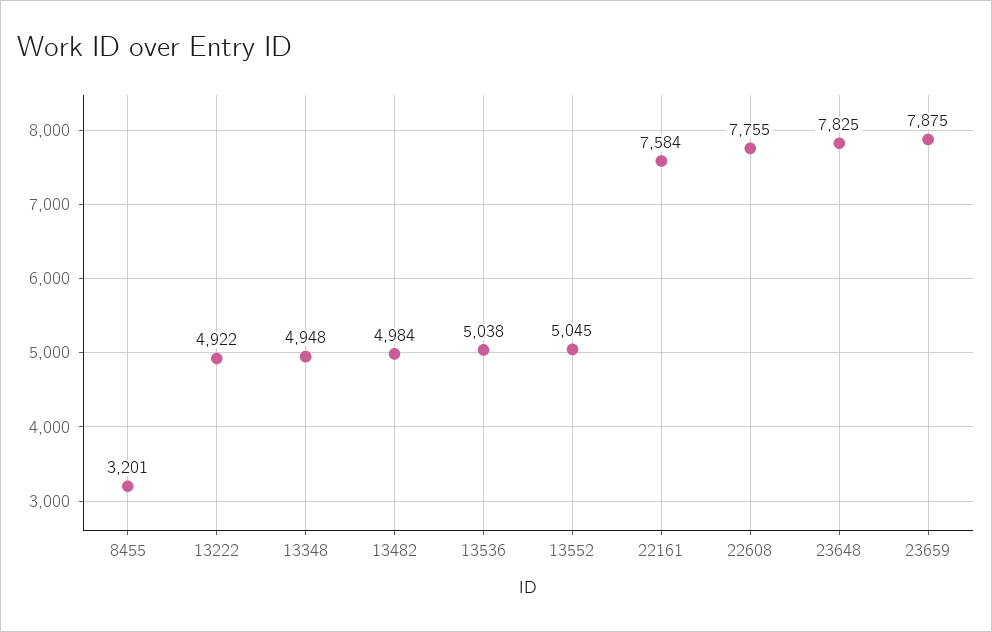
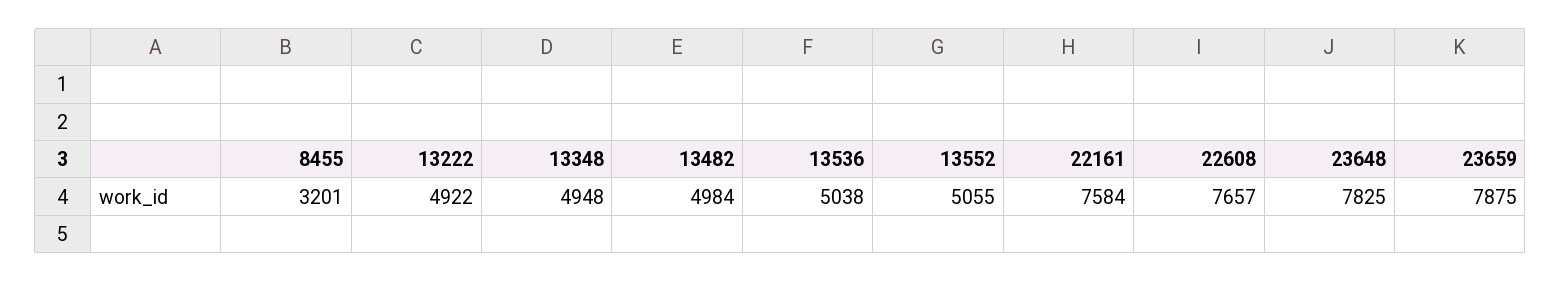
  {
    "8455": 3201,
    "13222": 4922,
    "13348": 4948,
    "13482": 4984,
    "13536": 5038,
-   "13552": 5045,
+   "13552": 5055,
    "22161": 7584,
-   "22608": 7755,
+   "22608": 7657,
    "23648": 7825,
    "23659": 7875
  }

